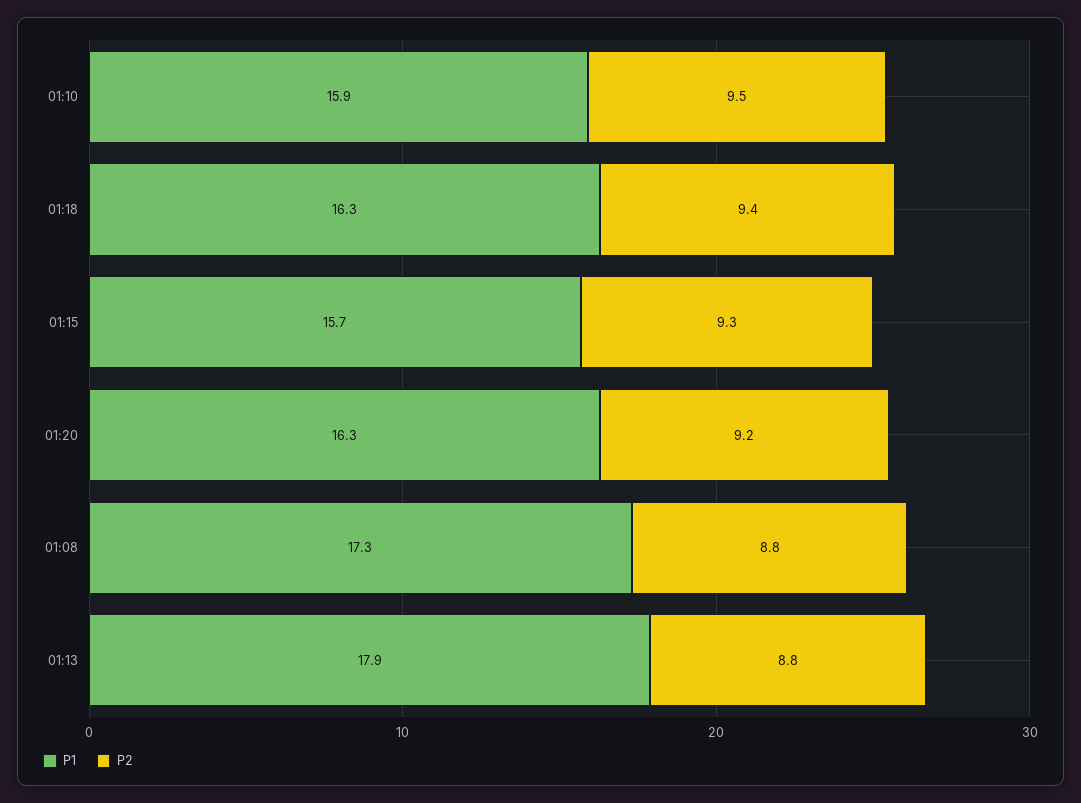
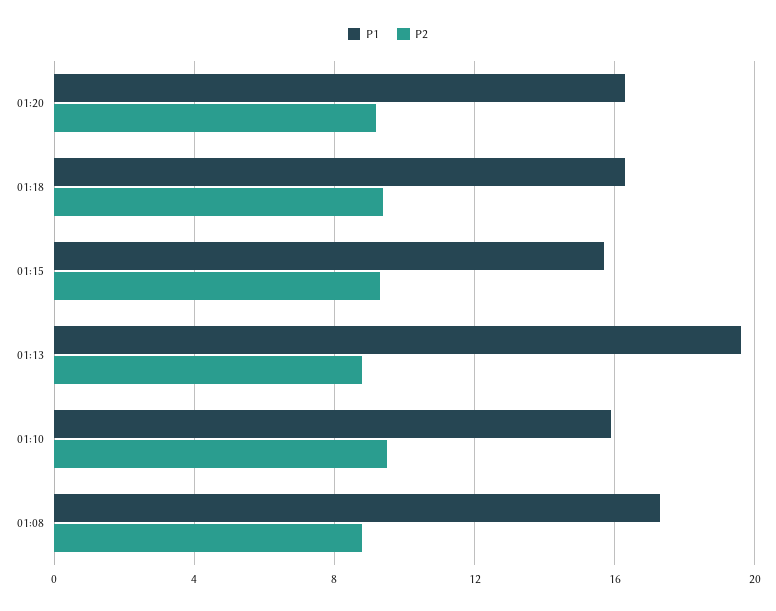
  {
    "P1": {
      "01:10": 15.9,
      "01:18": 16.3,
      "01:15": 15.7,
      "01:20": 16.3,
      "01:08": 17.3,
-     "01:13": 17.9
+     "01:13": 19.5
    },
    "P2": {
      "01:10": 9.5,
      "01:18": 9.4,
      "01:15": 9.3,
      "01:20": 9.2,
      "01:08": 8.8,
      "01:13": 8.8
    }
  }

